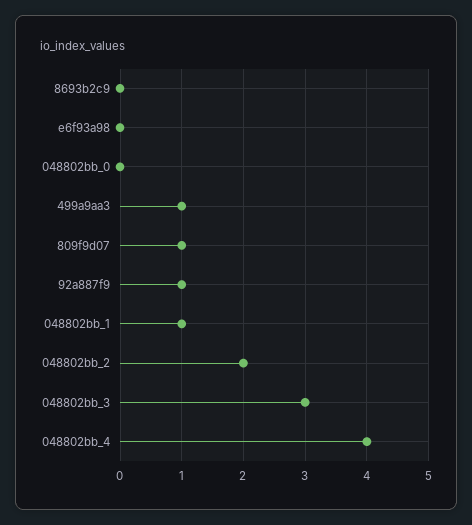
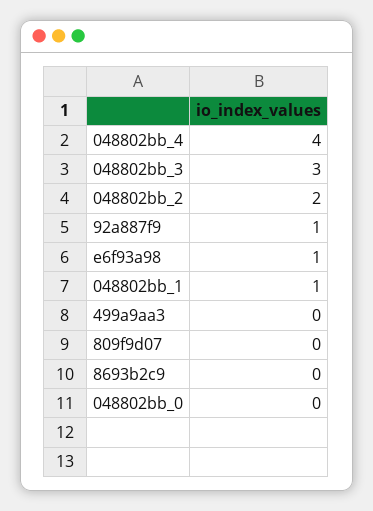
  {
    "8693b2c9": 0,
-   "e6f93a98": 0,
+   "e6f93a98": 1,
    "048802bb_0": 0,
-   "499a9aa3": 1,
+   "499a9aa3": 0,
-   "809f9d07": 1,
+   "809f9d07": 0,
    "92a887f9": 1,
    "048802bb_1": 1,
    "048802bb_2": 2,
    "048802bb_3": 3,
    "048802bb_4": 4
  }

